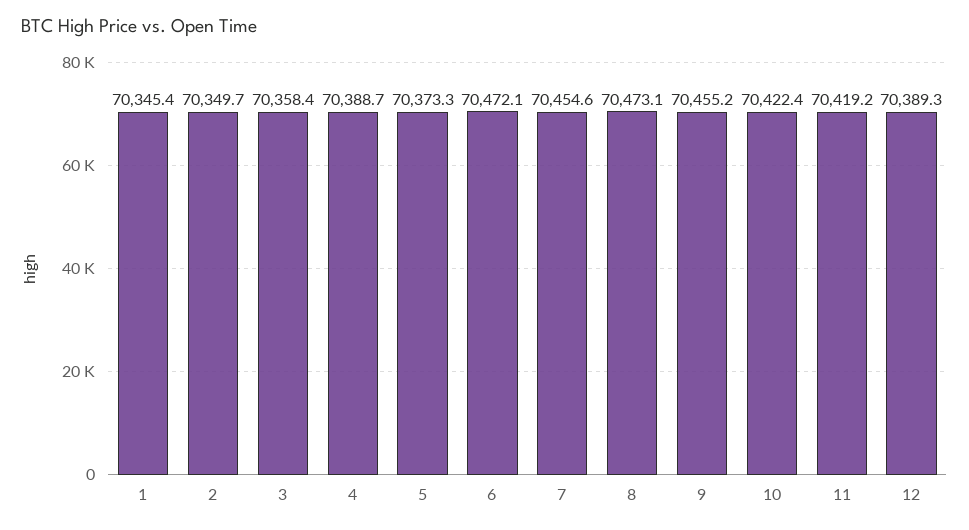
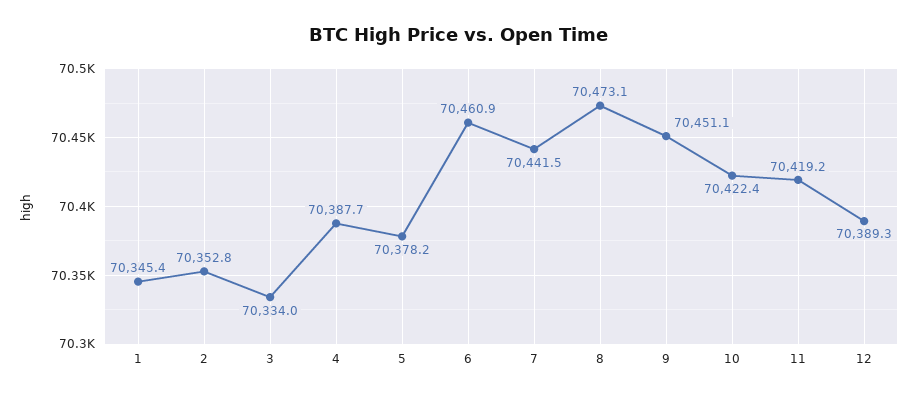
  {
    "1": 70345.4,
-   "2": 70349.7,
+   "2": 70352.8,
-   "3": 70358.4,
+   "3": 70334,
-   "4": 70388.7,
+   "4": 70387.7,
-   "5": 70373.3,
+   "5": 70378.2,
-   "6": 70472.1,
+   "6": 70460.9,
-   "7": 70454.6,
+   "7": 70441.5,
    "8": 70473.1,
-   "9": 70455.2,
+   "9": 70451.1,
    "10": 70422.4,
    "11": 70419.2,
    "12": 70389.3
  }

